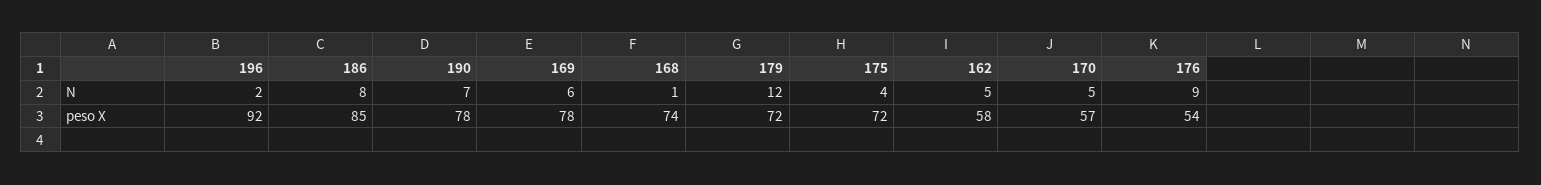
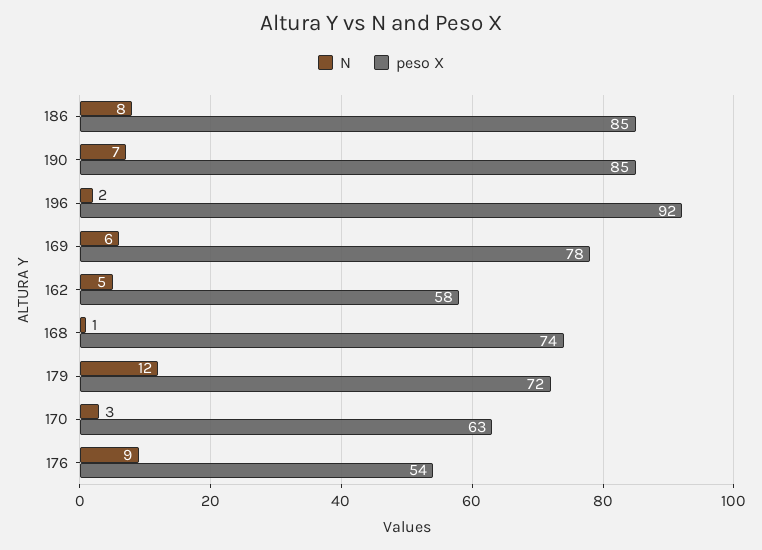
  {
    "N": {
      "196": 2,
      "186": 8,
      "190": 7,
      "169": 6,
      "168": 1,
      "179": 12,
-     "175": 4,
      "162": 5,
-     "170": 5,
+     "170": 3,
      "176": 9
    },
    "peso X": {
      "196": 92,
      "186": 85,
-     "190": 78,
+     "190": 85,
      "169": 78,
      "168": 74,
      "179": 72,
-     "175": 72,
      "162": 58,
-     "170": 57,
+     "170": 63,
      "176": 54
    }
  }

